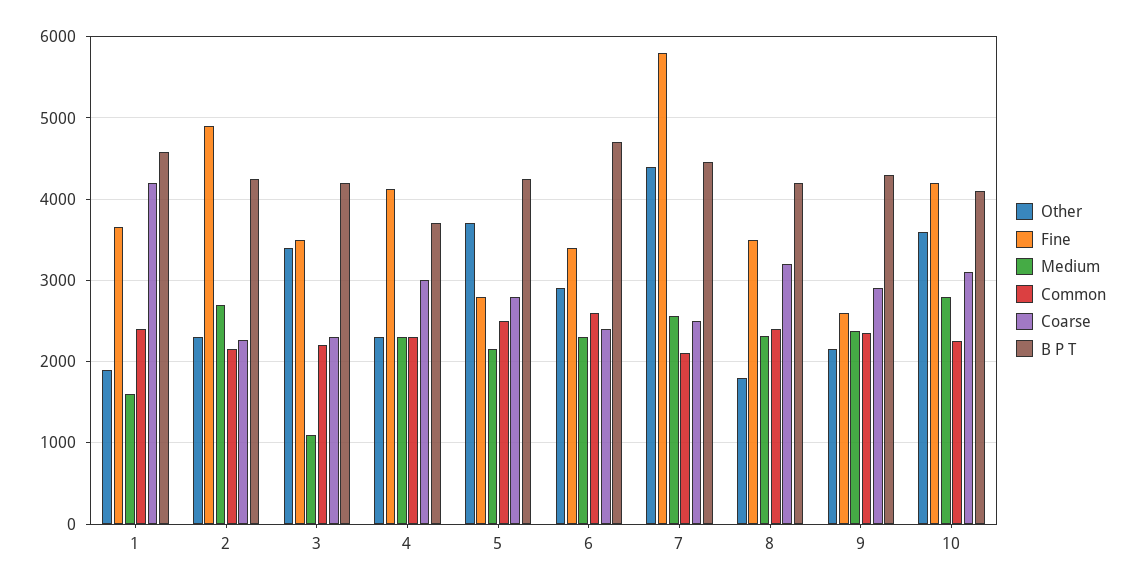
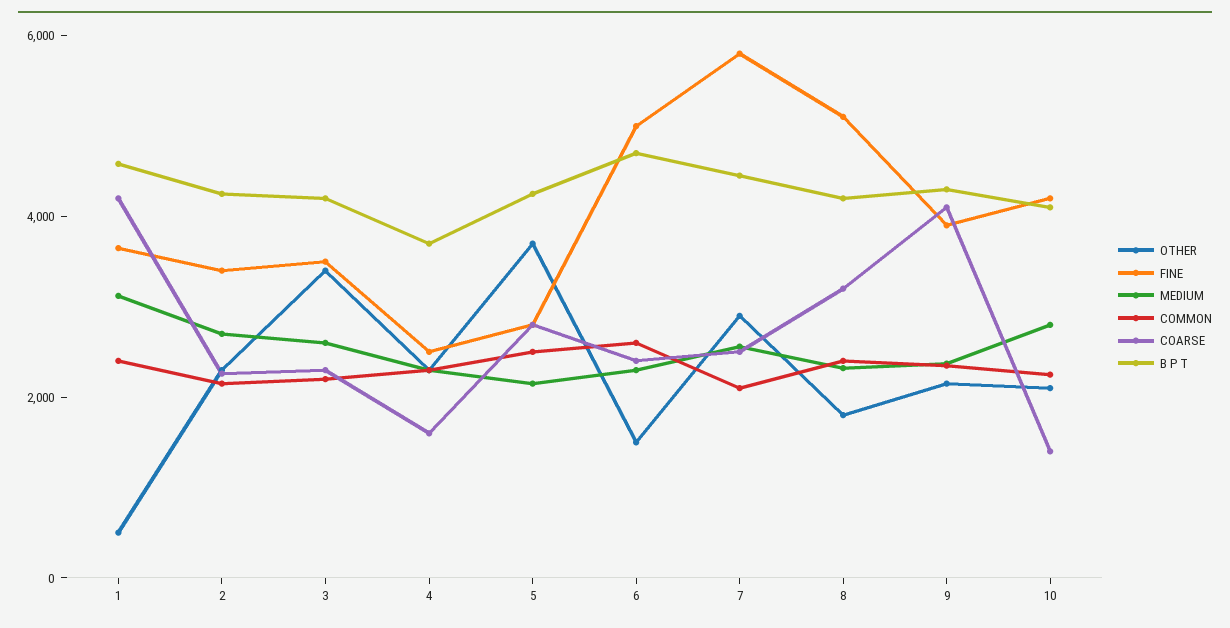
  {
    "Other": {
-     "1": 1900,
+     "1": 500,
      "2": 2300,
      "3": 3400,
      "4": 2300,
      "5": 3700,
-     "6": 2900,
+     "6": 1500,
-     "7": 4400,
+     "7": 3000,
      "8": 1800,
      "9": 2200,
-     "10": 3600
+     "10": 2000
    },
    "Fine": {
      "1": 3700,
-     "2": 4900,
+     "2": 3500,
      "3": 3500,
-     "4": 4100,
+     "4": 2500,
      "5": 2800,
-     "6": 3400,
+     "6": 5000,
      "7": 5800,
-     "8": 3500,
+     "8": 5000,
-     "9": 2600,
+     "9": 4000,
      "10": 4200
    },
    "Medium": {
-     "1": 1600,
+     "1": 3000,
      "2": 2700,
-     "3": 1100,
+     "3": 2500,
      "4": 2300,
      "5": 2200,
      "6": 2300,
      "7": 2600,
      "8": 2300,
      "9": 2400,
      "10": 2800
    },
    "Common": {
      "1": 2400,
      "2": 2200,
      "3": 2200,
      "4": 2300,
      "5": 2500,
      "6": 2600,
      "7": 2100,
      "8": 2400,
      "9": 2400,
      "10": 2300
    },
    "Coarse": {
      "1": 4200,
      "2": 2300,
      "3": 2300,
-     "4": 3000,
+     "4": 1500,
      "5": 2800,
      "6": 2400,
      "7": 2500,
      "8": 3200,
-     "9": 2900,
+     "9": 4000,
-     "10": 3100
+     "10": 1500
    },
    "B P T": {
      "1": 4600,
      "2": 4300,
      "3": 4200,
      "4": 3700,
      "5": 4300,
      "6": 4700,
      "7": 4500,
      "8": 4200,
      "9": 4300,
      "10": 4100
    }
  }

